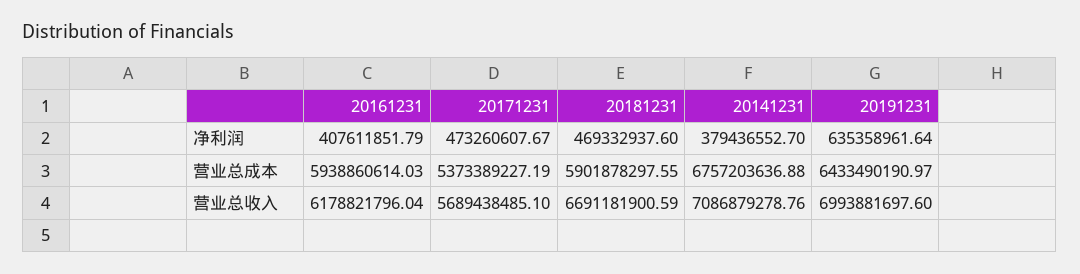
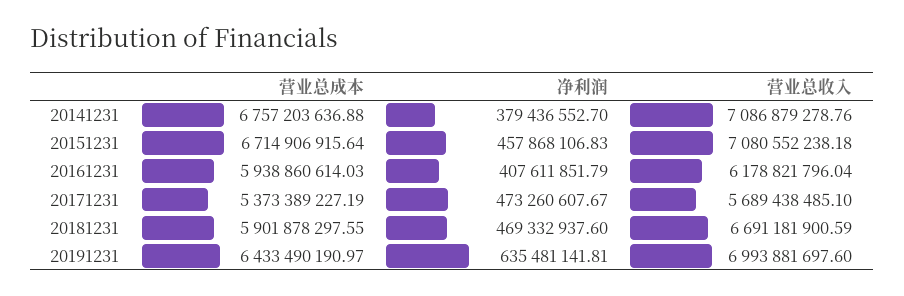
  {
    "20161231": {
      "净利润": 407611851.79,
      "营业总成本": 5938860614.03,
      "营业总收入": 6178821796.04
    },
    "20171231": {
      "净利润": 473260607.67,
      "营业总成本": 5373389227.19,
      "营业总收入": 5689438485.1
    },
    "20181231": {
      "净利润": 469332937.6,
      "营业总成本": 5901878297.55,
      "营业总收入": 6691181900.59
    },
    "20141231": {
      "净利润": 379436552.7,
      "营业总成本": 6757203636.88,
      "营业总收入": 7086879278.76
    },
    "20191231": {
-     "净利润": 635358961.64,
+     "净利润": 635481141.81,
      "营业总成本": 6433490190.97,
      "营业总收入": 6993881697.6
-   }
+   },
+   "20151231": {
+     "营业总成本": 6714906915.64,
+     "净利润": 457868106.83,
+     "营业总收入": 7080552238.18
+   }
  }

